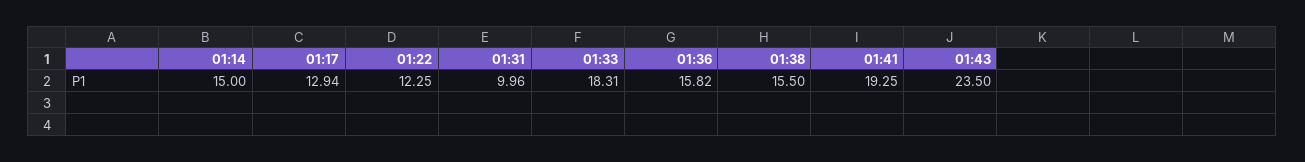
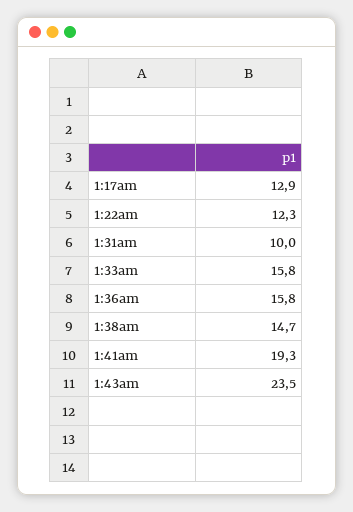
  {
-   "01:14": 15,
    "01:17": 12.94,
    "01:22": 12.25,
    "01:31": 9.96,
-   "01:33": 18.31,
+   "01:33": 15.8,
    "01:36": 15.82,
-   "01:38": 15.5,
+   "01:38": 14.7,
    "01:41": 19.25,
    "01:43": 23.5
  }

